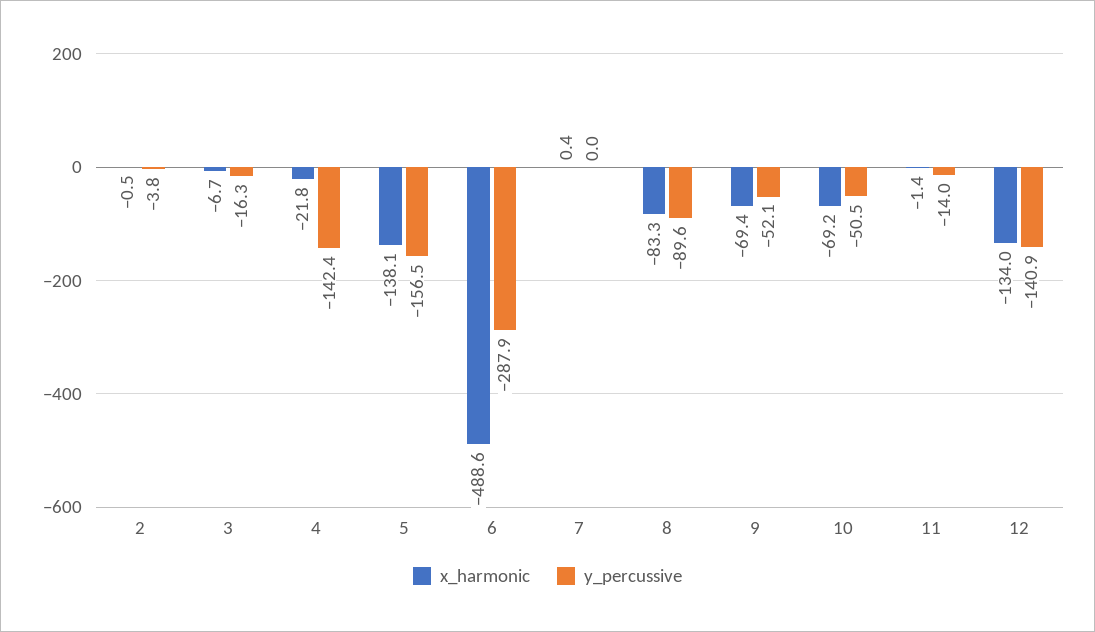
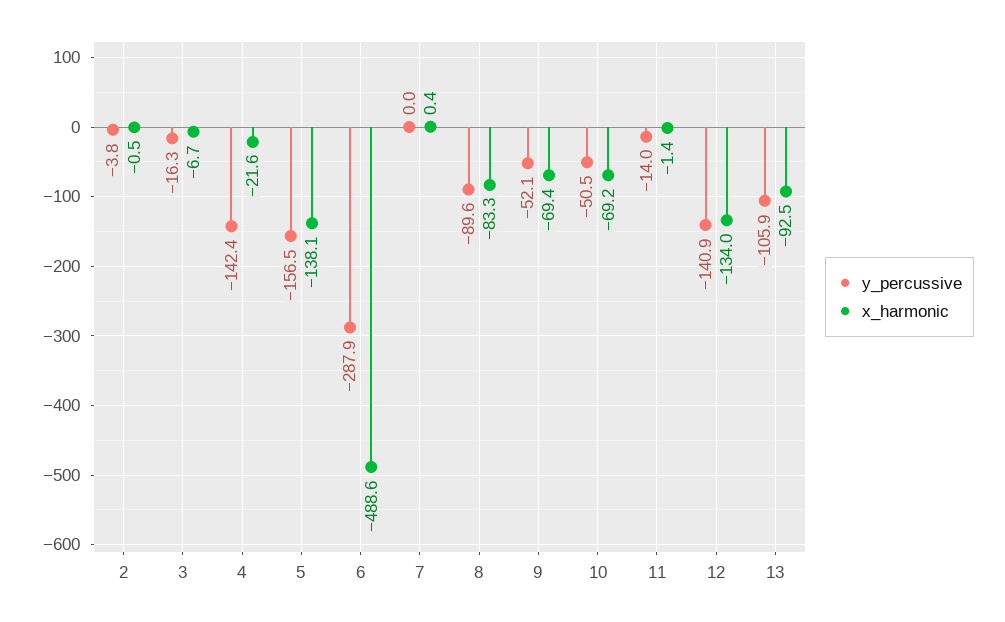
  {
    "x_harmonic": {
      "2": -0.5,
      "3": -6.7,
-     "4": -21.8,
+     "4": -21.6,
      "5": -138.1,
      "6": -488.6,
      "7": 0.4,
      "8": -83.3,
      "9": -69.4,
      "10": -69.2,
      "11": -1.4,
-     "12": -134
+     "12": -134,
+     "13": -92.5
    },
    "y_percussive": {
      "2": -3.8,
      "3": -16.3,
      "4": -142.4,
      "5": -156.5,
      "6": -287.9,
      "7": 0,
      "8": -89.6,
      "9": -52.1,
      "10": -50.5,
      "11": -14,
-     "12": -140.9
+     "12": -140.9,
+     "13": -105.9
    }
  }

